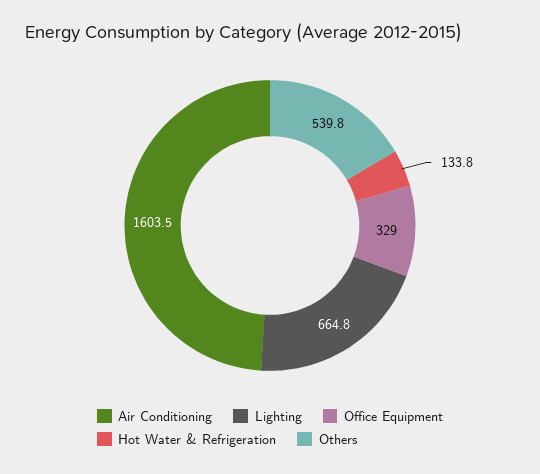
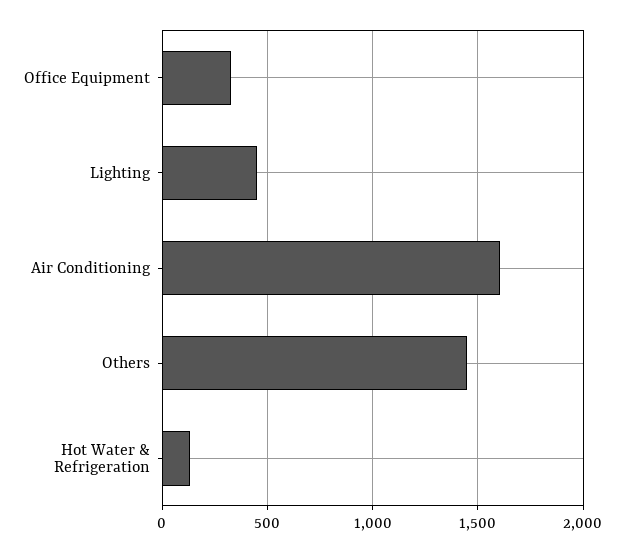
  {
    "Air Conditioning": 1603.5,
-   "Lighting": 664.8,
+   "Lighting": 450,
    "Office Equipment": 329,
    "Hot Water & Refrigeration": 133.8,
-   "Others": 539.8
+   "Others": 1450
  }

